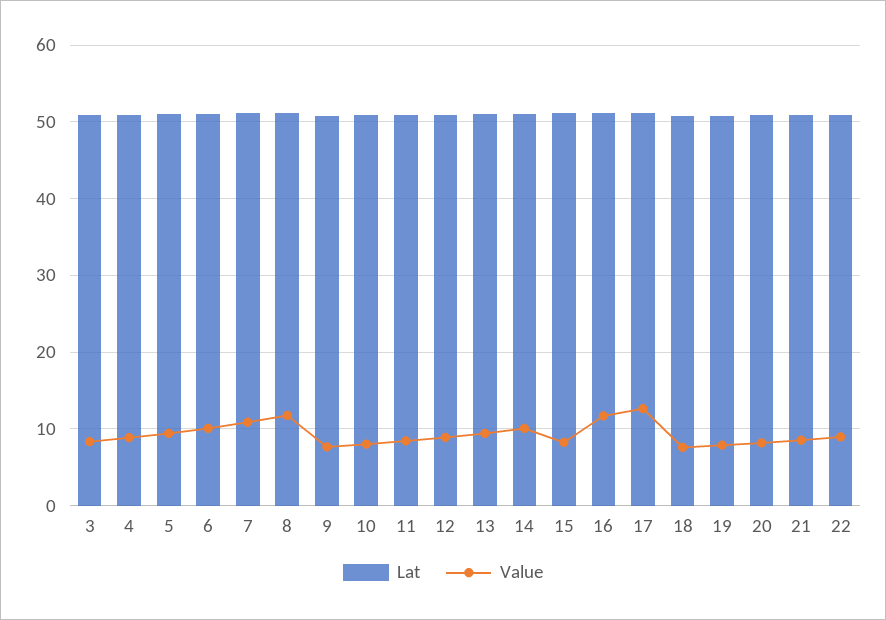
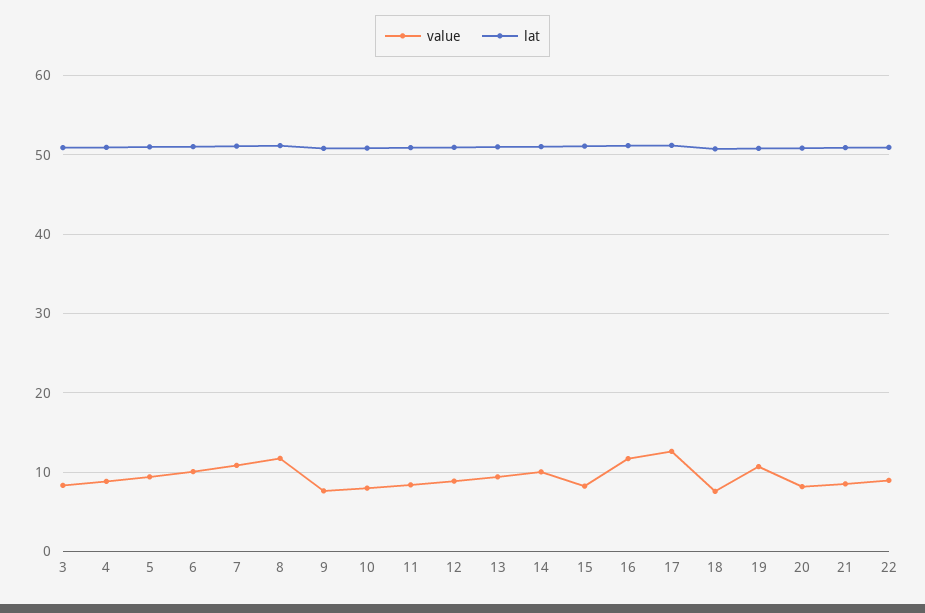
  {
    "Lat": {
      "3": 51,
      "4": 51,
      "5": 51,
      "6": 51,
      "7": 51,
      "8": 51,
      "9": 51,
      "10": 51,
      "11": 51,
      "12": 51,
      "13": 51,
      "14": 51,
      "15": 51,
      "16": 51,
      "17": 51,
      "18": 51,
      "19": 51,
      "20": 51,
      "21": 51,
      "22": 51
    },
    "Value": {
      "3": 8,
      "4": 9,
      "5": 9,
      "6": 10,
      "7": 11,
      "8": 12,
      "9": 8,
      "10": 8,
      "11": 8,
      "12": 9,
      "13": 9,
      "14": 10,
      "15": 8,
      "16": 12,
      "17": 13,
      "18": 8,
-     "19": 8,
+     "19": 11,
      "20": 8,
      "21": 9,
      "22": 9
    }
  }

